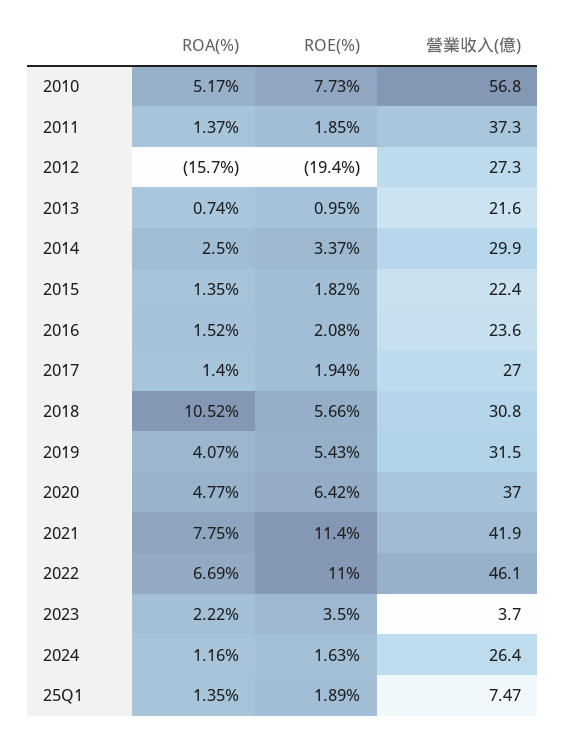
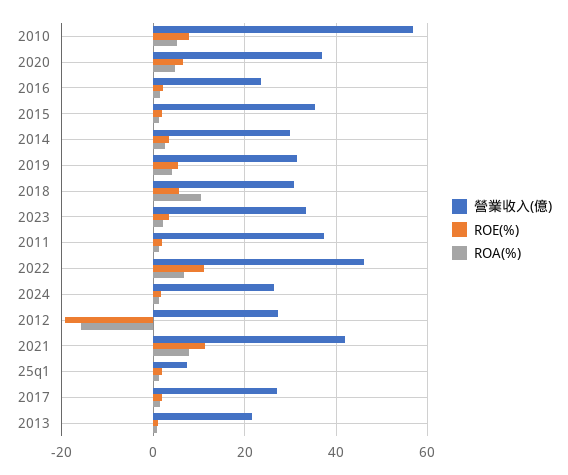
  {
    "ROA(%)": {
      "2010": 5.17,
      "2011": 1.37,
      "2012": -15.7,
      "2013": 0.74,
      "2014": 2.5,
      "2015": 1.35,
      "2016": 1.52,
      "2017": 1.4,
      "2018": 10.52,
      "2019": 4.07,
      "2020": 4.77,
      "2021": 7.75,
      "2022": 6.69,
      "2023": 2.22,
      "2024": 1.16,
      "25Q1": 1.35
    },
    "ROE(%)": {
      "2010": 7.73,
      "2011": 1.85,
      "2012": -19.4,
      "2013": 0.95,
      "2014": 3.37,
      "2015": 1.82,
      "2016": 2.08,
      "2017": 1.94,
      "2018": 5.66,
      "2019": 5.43,
      "2020": 6.42,
      "2021": 11.4,
      "2022": 11,
      "2023": 3.5,
      "2024": 1.63,
      "25Q1": 1.89
    },
    "營業收入(億)": {
      "2010": 56.8,
      "2011": 37.3,
      "2012": 27.3,
      "2013": 21.6,
      "2014": 29.9,
-     "2015": 22.4,
+     "2015": 36,
      "2016": 23.6,
      "2017": 27,
      "2018": 30.8,
      "2019": 31.5,
      "2020": 37,
      "2021": 41.9,
      "2022": 46.1,
-     "2023": 3.7,
+     "2023": 34,
      "2024": 26.4,
      "25Q1": 7.47
    }
  }

